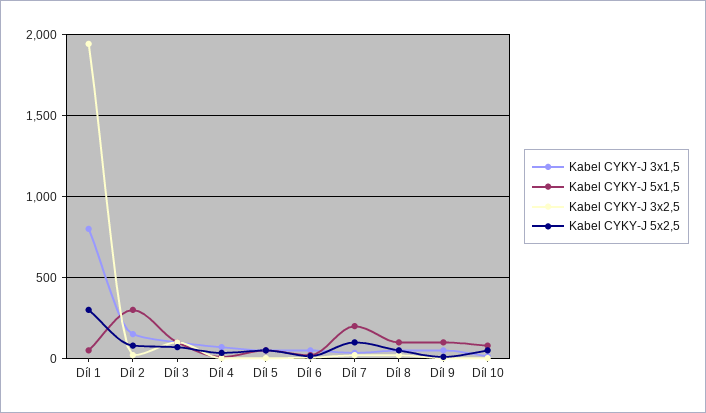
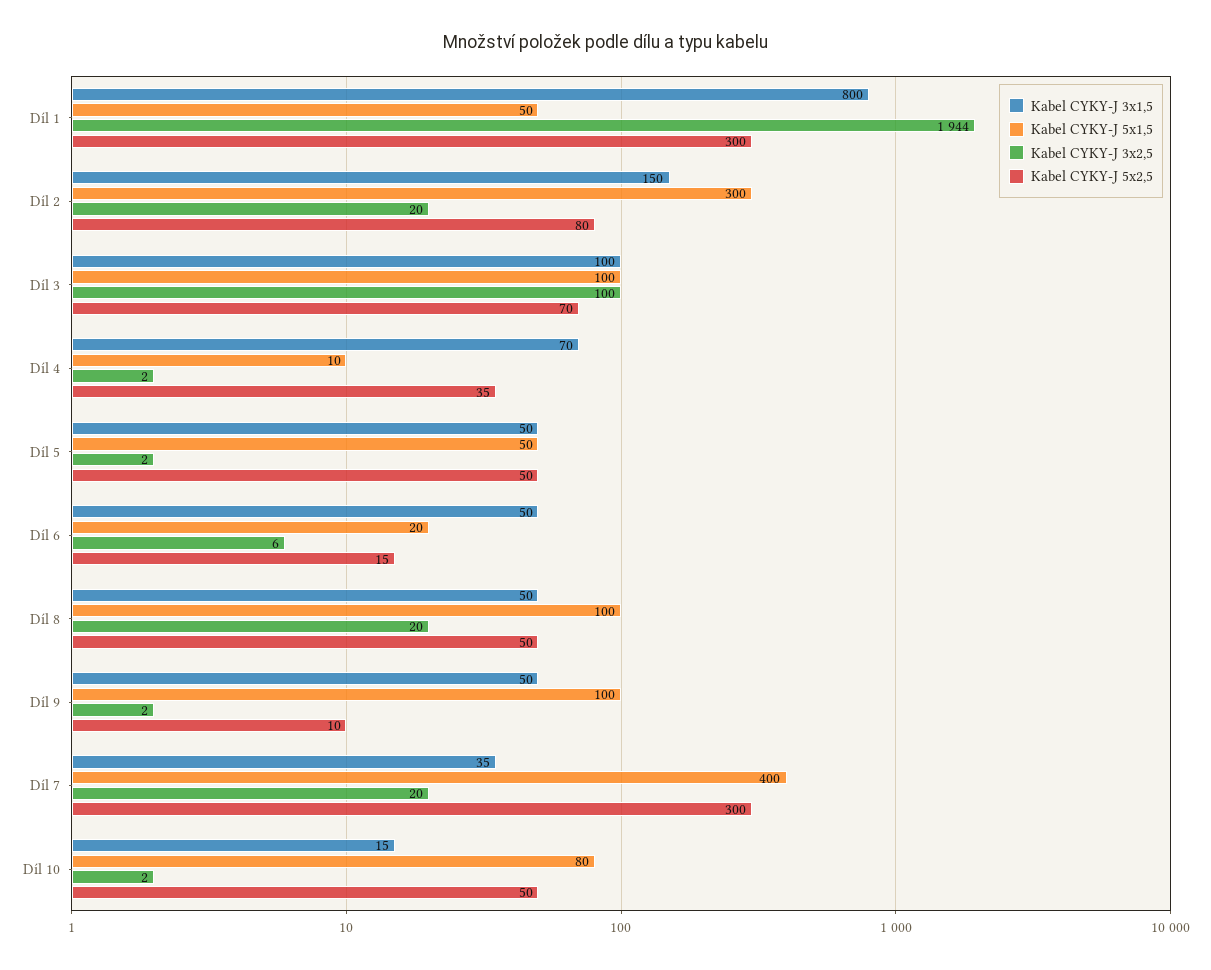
  {
    "Kabel CYKY-J 3x1,5": {
      "Díl 1": 800,
      "Díl 2": 150,
      "Díl 3": 100,
      "Díl 4": 70,
      "Díl 5": 50,
      "Díl 6": 50,
      "Díl 7": 35,
      "Díl 8": 50,
      "Díl 9": 50,
      "Díl 10": 15
    },
    "Kabel CYKY-J 5x1,5": {
      "Díl 1": 50,
      "Díl 2": 300,
      "Díl 3": 100,
      "Díl 4": 10,
      "Díl 5": 50,
      "Díl 6": 20,
-     "Díl 7": 200,
+     "Díl 7": 400,
      "Díl 8": 100,
      "Díl 9": 100,
      "Díl 10": 80
    },
    "Kabel CYKY-J 3x2,5": {
      "Díl 1": 1944,
      "Díl 2": 20,
      "Díl 3": 100,
      "Díl 4": 2,
      "Díl 5": 2,
      "Díl 6": 6,
      "Díl 7": 20,
      "Díl 8": 20,
      "Díl 9": 2,
      "Díl 10": 2
    },
    "Kabel CYKY-J 5x2,5": {
      "Díl 1": 300,
      "Díl 2": 80,
      "Díl 3": 70,
      "Díl 4": 35,
      "Díl 5": 50,
      "Díl 6": 15,
-     "Díl 7": 100,
+     "Díl 7": 300,
      "Díl 8": 50,
      "Díl 9": 10,
      "Díl 10": 50
    }
  }

